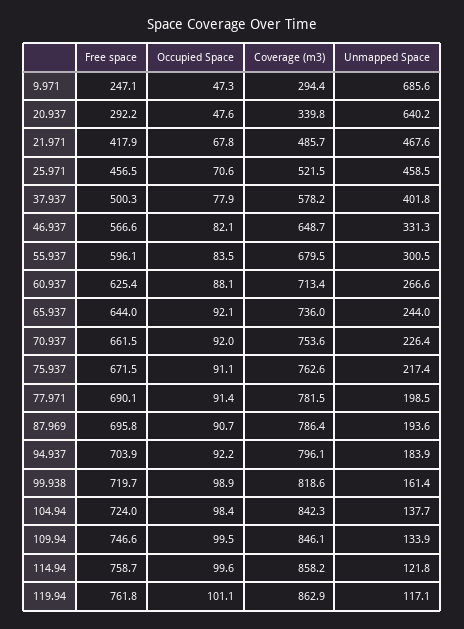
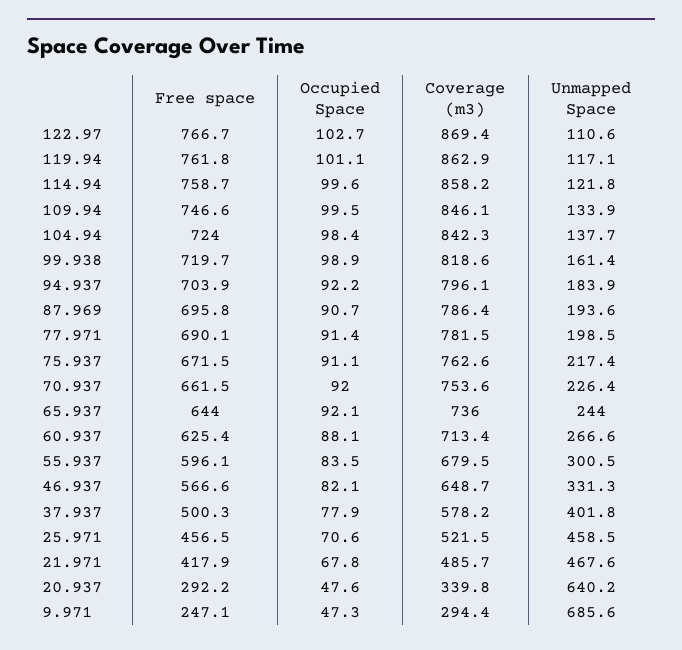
  {
    "Free space": {
      "9.971": 247.1,
      "20.937": 292.2,
      "21.971": 417.9,
      "25.971": 456.5,
      "37.937": 500.3,
      "46.937": 566.6,
      "55.937": 596.1,
      "60.937": 625.4,
      "65.937": 644,
      "70.937": 661.5,
      "75.937": 671.5,
      "77.971": 690.1,
      "87.969": 695.8,
      "94.937": 703.9,
      "99.938": 719.7,
      "104.94": 724,
      "109.94": 746.6,
      "114.94": 758.7,
-     "119.94": 761.8
+     "119.94": 761.8,
+     "122.97": 766.7
    },
    "Occupied Space": {
      "9.971": 47.3,
      "20.937": 47.6,
      "21.971": 67.8,
      "25.971": 70.6,
      "37.937": 77.9,
      "46.937": 82.1,
      "55.937": 83.5,
      "60.937": 88.1,
      "65.937": 92.1,
      "70.937": 92,
      "75.937": 91.1,
      "77.971": 91.4,
      "87.969": 90.7,
      "94.937": 92.2,
      "99.938": 98.9,
      "104.94": 98.4,
      "109.94": 99.5,
      "114.94": 99.6,
-     "119.94": 101.1
+     "119.94": 101.1,
+     "122.97": 102.7
    },
    "Coverage (m3)": {
      "9.971": 294.4,
      "20.937": 339.8,
      "21.971": 485.7,
      "25.971": 521.5,
      "37.937": 578.2,
      "46.937": 648.7,
      "55.937": 679.5,
      "60.937": 713.4,
      "65.937": 736,
      "70.937": 753.6,
      "75.937": 762.6,
      "77.971": 781.5,
      "87.969": 786.4,
      "94.937": 796.1,
      "99.938": 818.6,
      "104.94": 842.3,
      "109.94": 846.1,
      "114.94": 858.2,
-     "119.94": 862.9
+     "119.94": 862.9,
+     "122.97": 869.4
    },
    "Unmapped Space": {
      "9.971": 685.6,
      "20.937": 640.2,
      "21.971": 467.6,
      "25.971": 458.5,
      "37.937": 401.8,
      "46.937": 331.3,
      "55.937": 300.5,
      "60.937": 266.6,
      "65.937": 244,
      "70.937": 226.4,
      "75.937": 217.4,
      "77.971": 198.5,
      "87.969": 193.6,
      "94.937": 183.9,
      "99.938": 161.4,
      "104.94": 137.7,
      "109.94": 133.9,
      "114.94": 121.8,
-     "119.94": 117.1
+     "119.94": 117.1,
+     "122.97": 110.6
    }
  }

